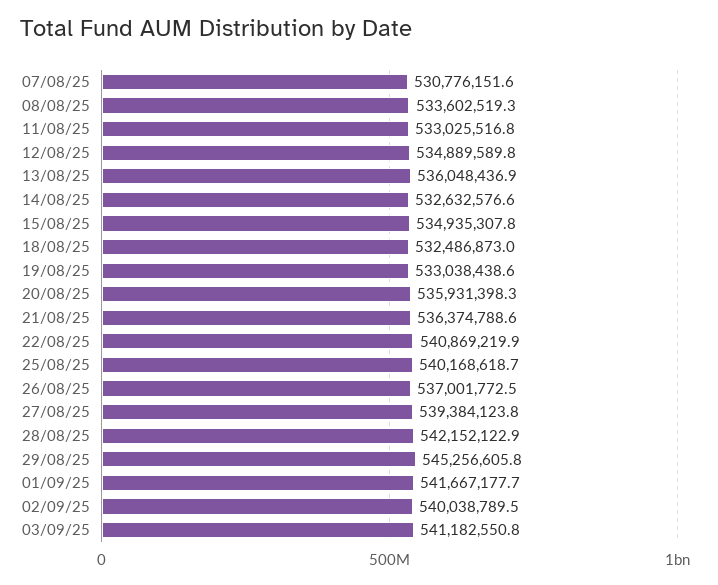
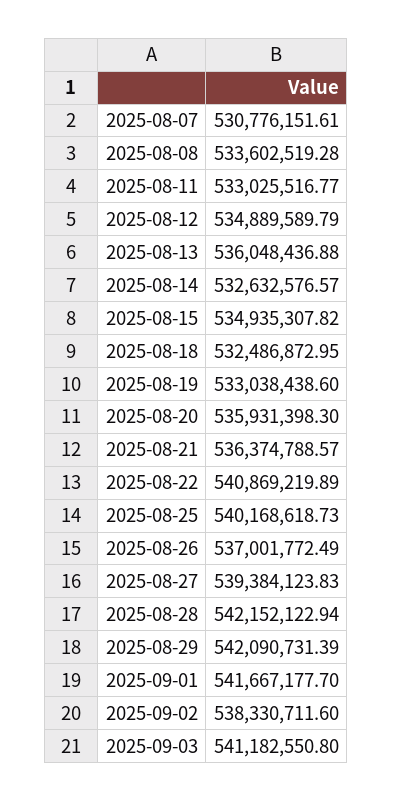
  {
    "07/08/25": 530776151.61,
    "08/08/25": 533602519.28,
    "11/08/25": 533025516.77,
    "12/08/25": 534889589.79,
    "13/08/25": 536048436.88,
    "14/08/25": 532632576.57,
    "15/08/25": 534935307.82,
    "18/08/25": 532486872.95,
    "19/08/25": 533038438.6,
    "20/08/25": 535931398.3,
    "21/08/25": 536374788.57,
    "22/08/25": 540869219.89,
    "25/08/25": 540168618.73,
    "26/08/25": 537001772.49,
    "27/08/25": 539384123.83,
    "28/08/25": 542152122.94,
-   "29/08/25": 545256605.8,
+   "29/08/25": 542090731.39,
    "01/09/25": 541667177.7,
-   "02/09/25": 540038789.5,
+   "02/09/25": 538330711.6,
    "03/09/25": 541182550.8
  }

